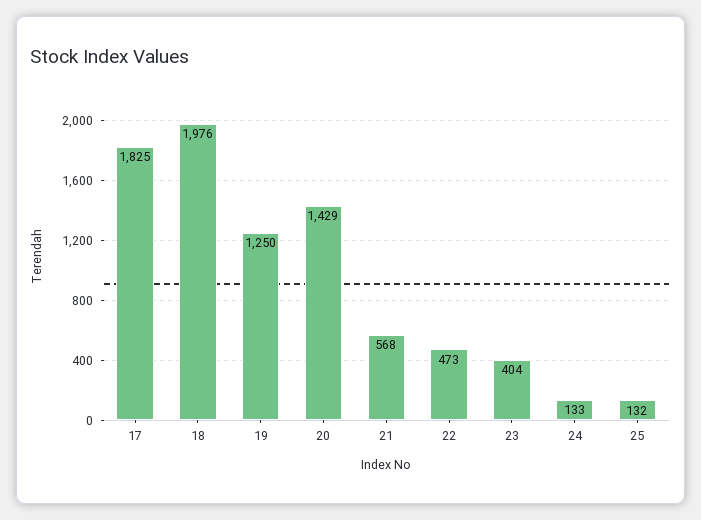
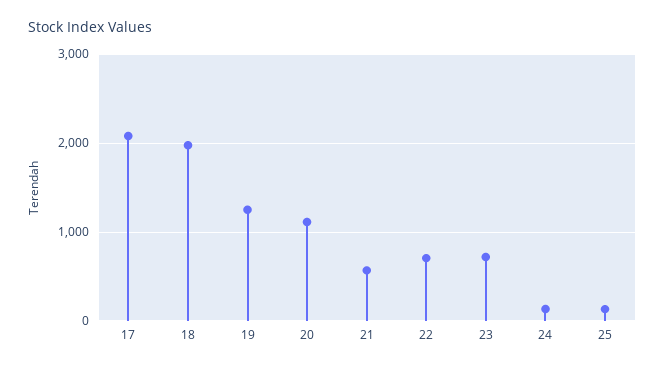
  {
-   "17": 1825,
+   "17": 2100,
    "18": 1976,
    "19": 1250,
-   "20": 1429,
+   "20": 1100,
    "21": 568,
-   "22": 473,
+   "22": 700,
-   "23": 404,
+   "23": 700,
    "24": 133,
    "25": 132
  }

